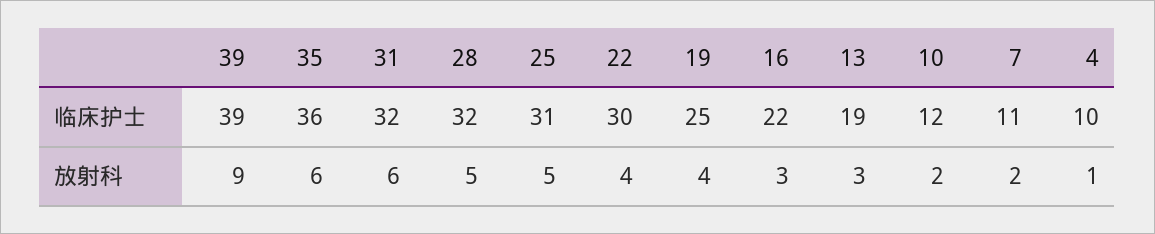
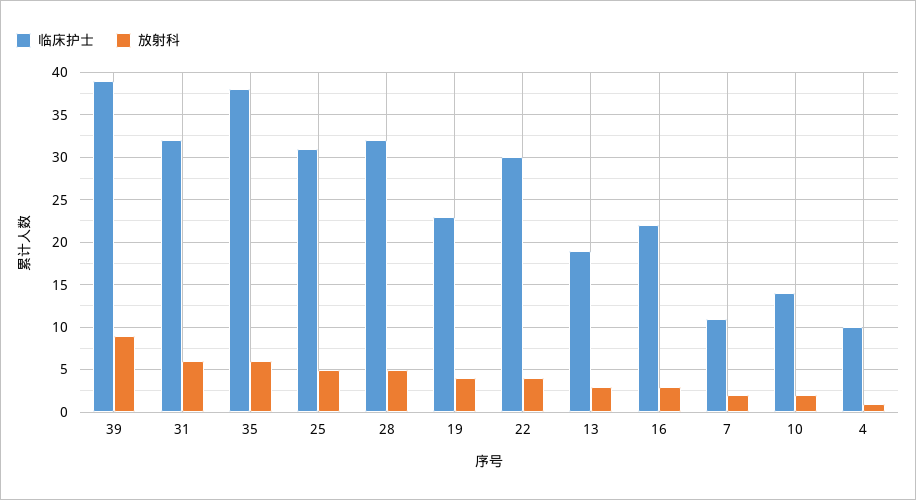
  {
    "临床护士": {
      "39": 39,
-     "35": 36,
+     "35": 38,
      "31": 32,
      "28": 32,
      "25": 31,
      "22": 30,
-     "19": 25,
+     "19": 23,
      "16": 22,
      "13": 19,
-     "10": 12,
+     "10": 14,
      "7": 11,
      "4": 10
    },
    "放射科": {
      "39": 9,
      "35": 6,
      "31": 6,
      "28": 5,
      "25": 5,
      "22": 4,
      "19": 4,
      "16": 3,
      "13": 3,
      "10": 2,
      "7": 2,
      "4": 1
    }
  }

